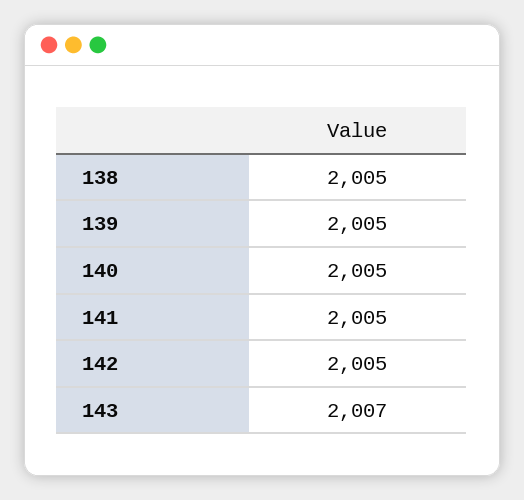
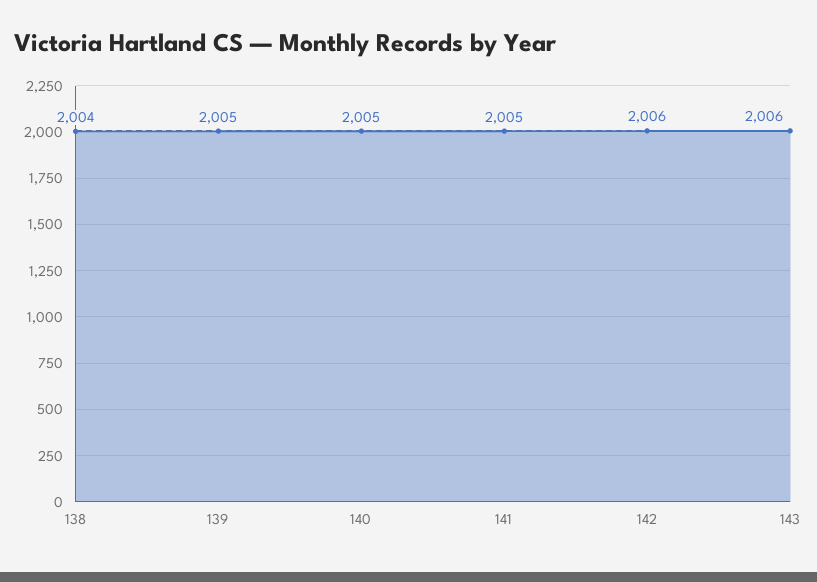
  {
-   "138": 2005,
+   "138": 2004,
    "139": 2005,
    "140": 2005,
    "141": 2005,
-   "142": 2005,
+   "142": 2006,
-   "143": 2007
+   "143": 2006
  }

